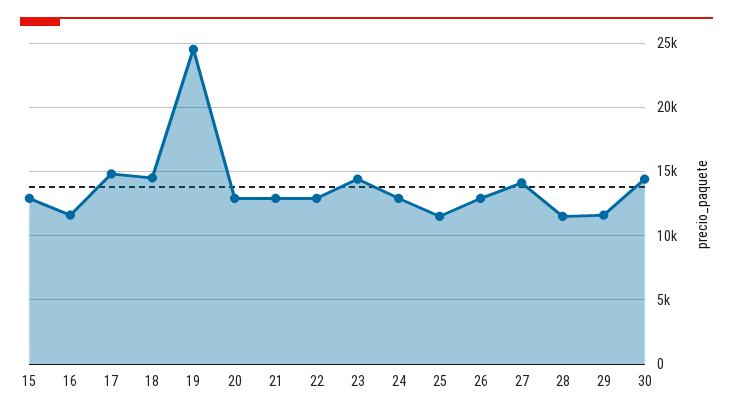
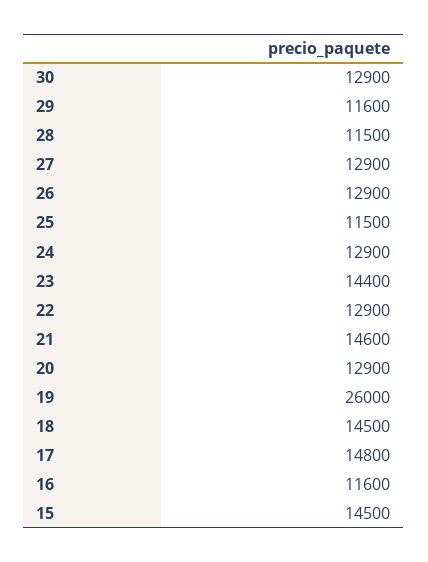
  {
-   "15": 13000,
+   "15": 14500,
    "16": 11600,
    "17": 14800,
    "18": 14500,
-   "19": 24500,
+   "19": 26000,
    "20": 12900,
-   "21": 13000,
+   "21": 14600,
    "22": 12900,
    "23": 14400,
    "24": 12900,
    "25": 11500,
    "26": 12900,
-   "27": 14000,
+   "27": 12900,
    "28": 11500,
    "29": 11600,
-   "30": 14500
+   "30": 12900
  }

